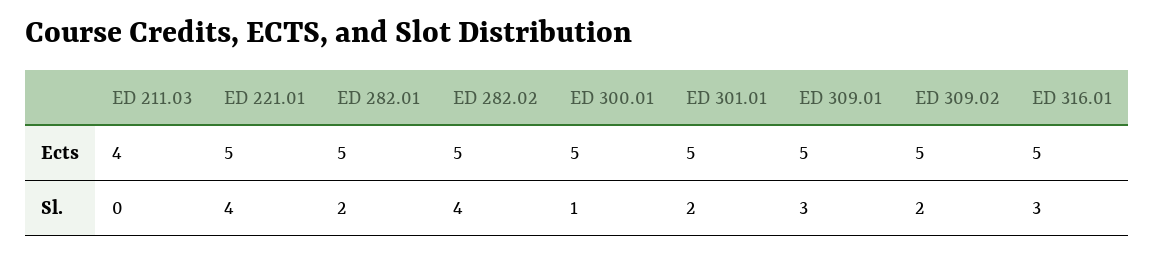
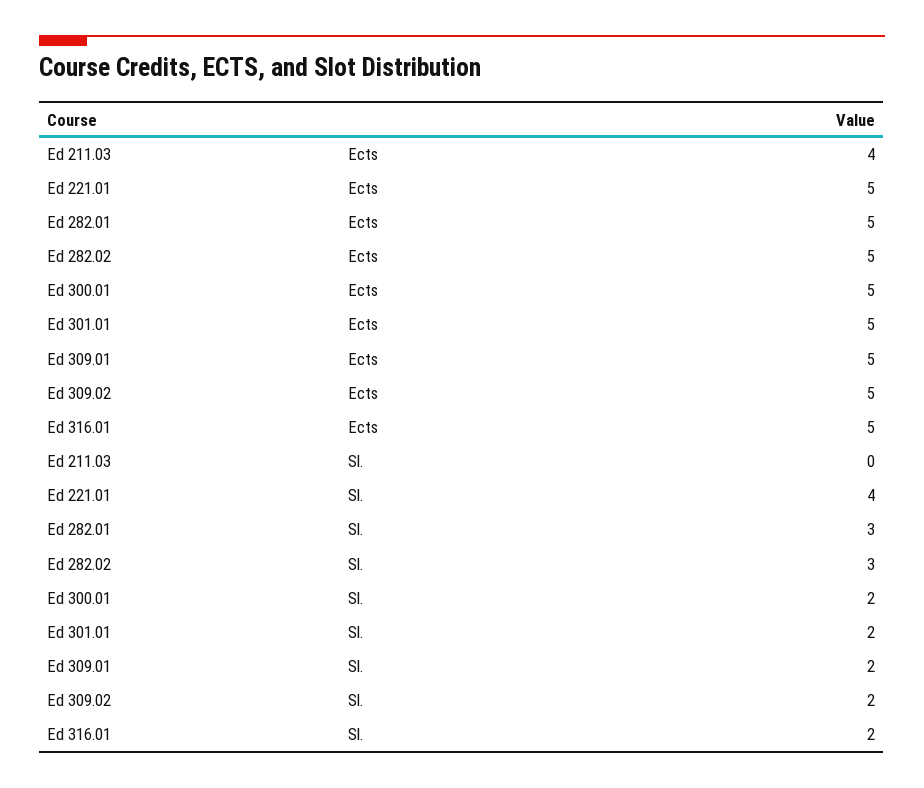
  {
    "ED 211.03": {
      "Ects": 4,
      "Sl.": 0
    },
    "ED 221.01": {
      "Ects": 5,
      "Sl.": 4
    },
    "ED 282.01": {
      "Ects": 5,
-     "Sl.": 2
+     "Sl.": 3
    },
    "ED 282.02": {
      "Ects": 5,
-     "Sl.": 4
+     "Sl.": 3
    },
    "ED 300.01": {
      "Ects": 5,
-     "Sl.": 1
+     "Sl.": 2
    },
    "ED 301.01": {
      "Ects": 5,
      "Sl.": 2
    },
    "ED 309.01": {
      "Ects": 5,
-     "Sl.": 3
+     "Sl.": 2
    },
    "ED 309.02": {
      "Ects": 5,
      "Sl.": 2
    },
    "ED 316.01": {
      "Ects": 5,
-     "Sl.": 3
+     "Sl.": 2
    }
  }

